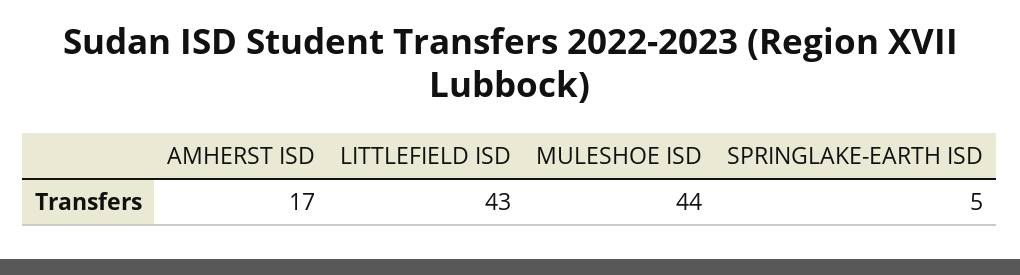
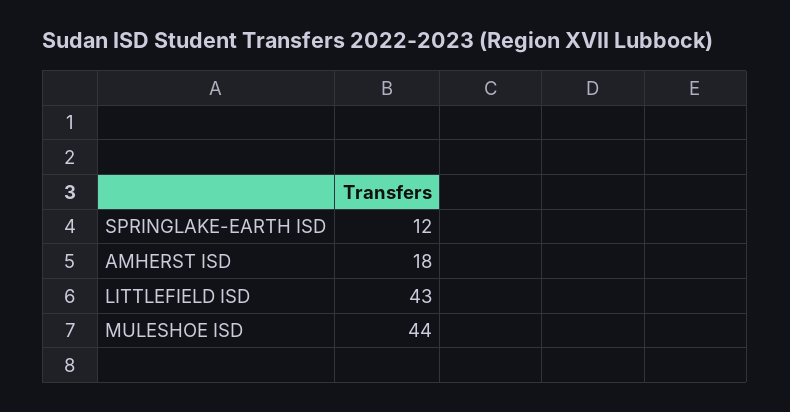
  {
-   "AMHERST ISD": 17,
+   "AMHERST ISD": 18,
    "LITTLEFIELD ISD": 43,
    "MULESHOE ISD": 44,
-   "SPRINGLAKE-EARTH ISD": 5
+   "SPRINGLAKE-EARTH ISD": 12
  }

